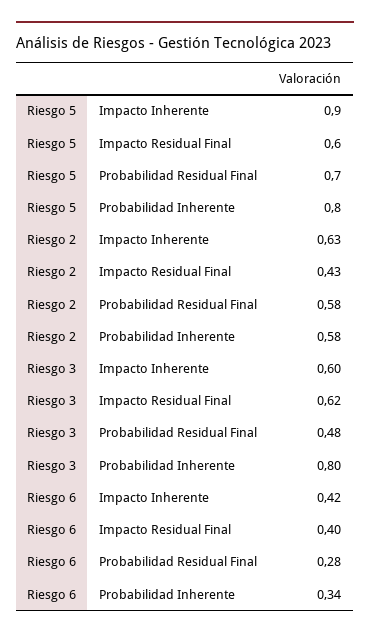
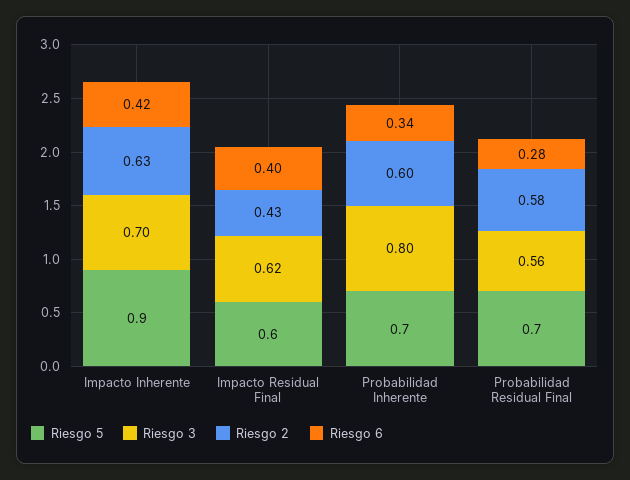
  {
    "Riesgo 5": {
      "Impacto Inherente": 0.9,
      "Impacto Residual Final": 0.6,
      "Probabilidad Residual Final": 0.7,
-     "Probabilidad Inherente": 0.8
+     "Probabilidad Inherente": 0.7
    },
    "Riesgo 2": {
      "Impacto Inherente": 0.63,
      "Impacto Residual Final": 0.43,
      "Probabilidad Residual Final": 0.58,
-     "Probabilidad Inherente": 0.58
+     "Probabilidad Inherente": 0.6
    },
    "Riesgo 3": {
-     "Impacto Inherente": 0.6,
+     "Impacto Inherente": 0.7,
      "Impacto Residual Final": 0.62,
-     "Probabilidad Residual Final": 0.48,
+     "Probabilidad Residual Final": 0.56,
      "Probabilidad Inherente": 0.8
    },
    "Riesgo 6": {
      "Impacto Inherente": 0.42,
      "Impacto Residual Final": 0.4,
      "Probabilidad Residual Final": 0.28,
      "Probabilidad Inherente": 0.34
    }
  }

